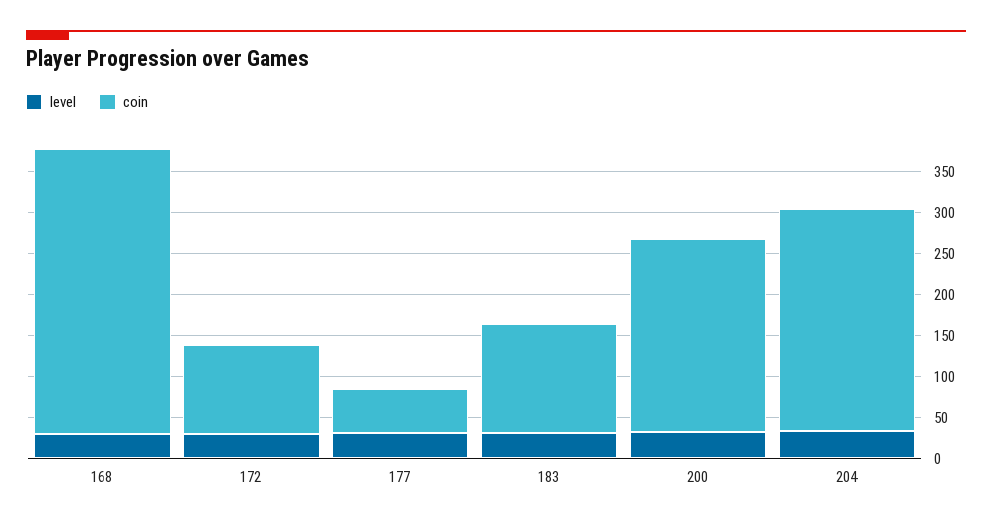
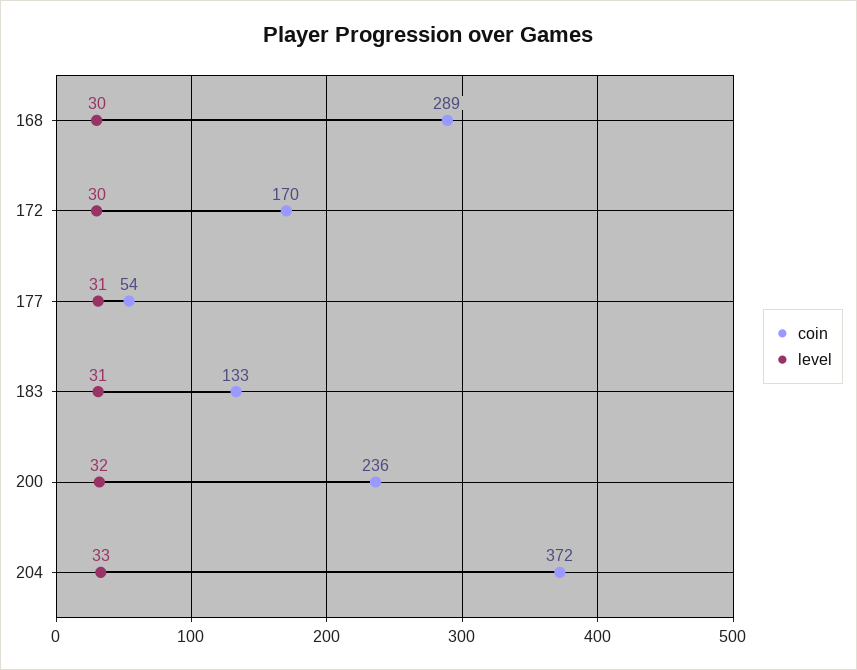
  {
    "level": {
      "168": 30,
      "172": 30,
      "177": 31,
      "183": 31,
      "200": 32,
      "204": 33
    },
    "coin": {
-     "168": 350,
+     "168": 289,
-     "172": 110,
+     "172": 170,
      "177": 54,
      "183": 133,
      "200": 236,
-     "204": 270
+     "204": 372
    }
  }

